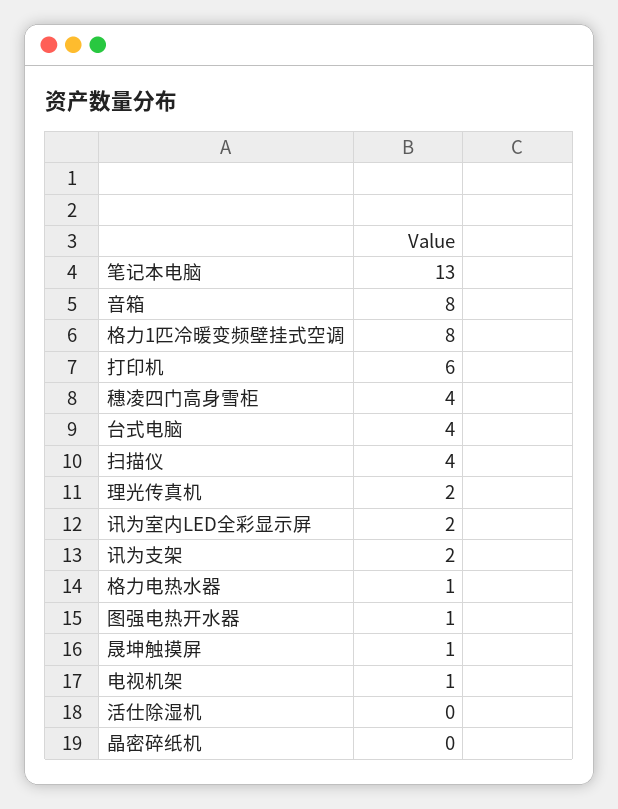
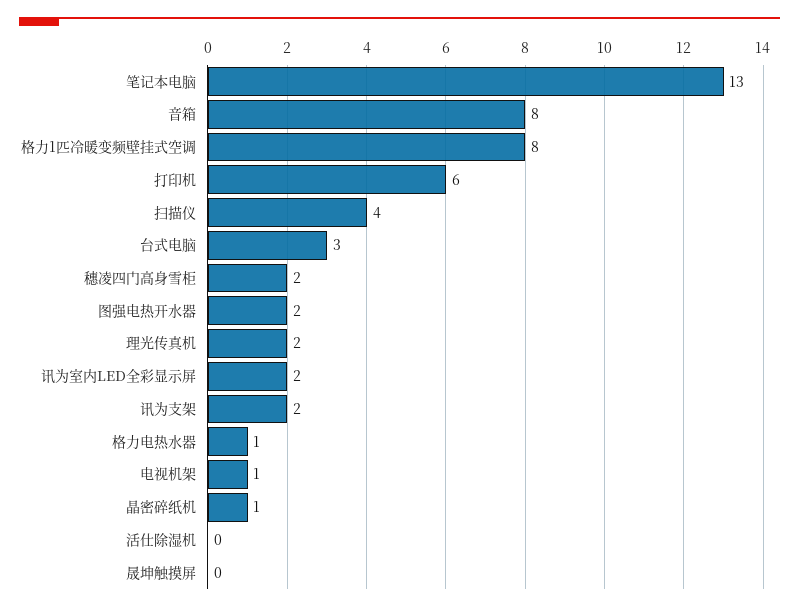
  {
    "笔记本电脑": 13,
    "音箱": 8,
    "格力1匹冷暖变频壁挂式空调": 8,
    "打印机": 6,
-   "穗凌四门高身雪柜": 4,
+   "穗凌四门高身雪柜": 2,
-   "台式电脑": 4,
+   "台式电脑": 3,
    "扫描仪": 4,
    "理光传真机": 2,
    "讯为室内LED全彩显示屏": 2,
    "讯为支架": 2,
    "格力电热水器": 1,
-   "图强电热开水器": 1,
+   "图强电热开水器": 2,
-   "晟坤触摸屏": 1,
+   "晟坤触摸屏": 0,
    "电视机架": 1,
    "活仕除湿机": 0,
-   "晶密碎纸机": 0
+   "晶密碎纸机": 1
  }

